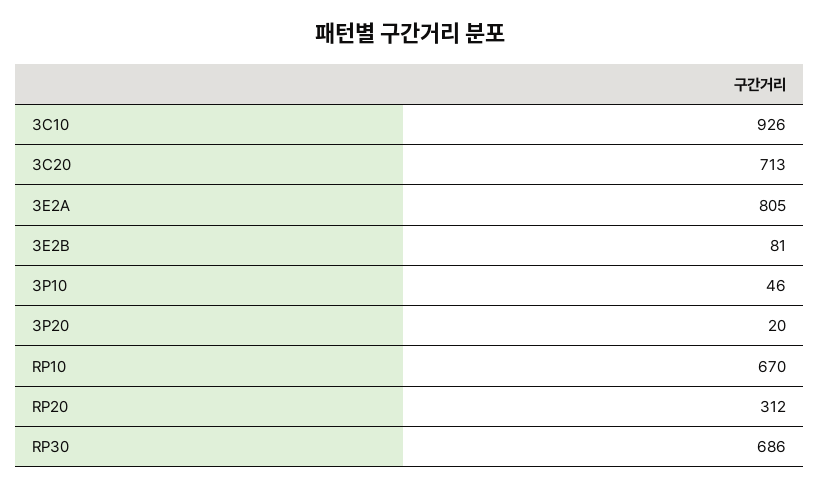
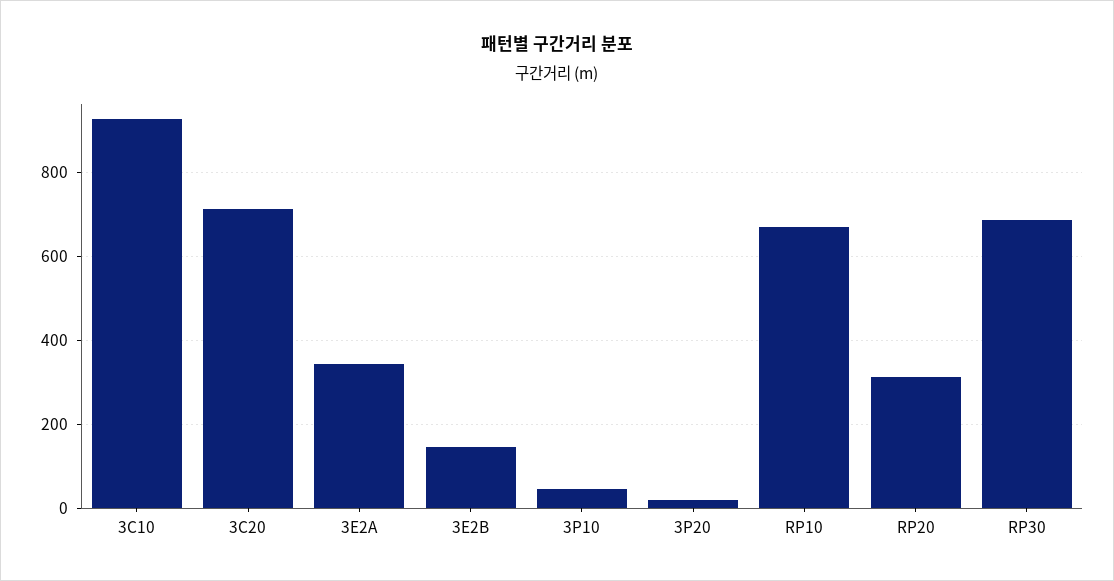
  {
    "3C10": 926,
    "3C20": 713,
-   "3E2A": 805,
+   "3E2A": 340,
-   "3E2B": 81,
+   "3E2B": 140,
    "3P10": 46,
    "3P20": 20,
    "RP10": 670,
    "RP20": 312,
    "RP30": 686
  }

